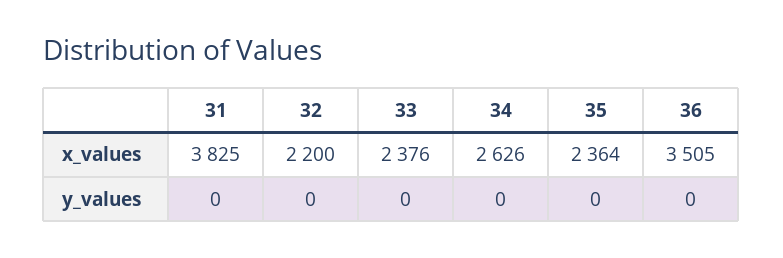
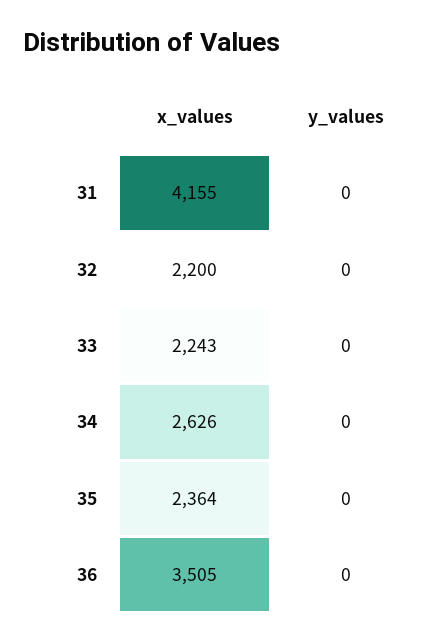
  {
    "31": {
-     "x_values": 3825,
+     "x_values": 4155,
      "y_values": 0
    },
    "32": {
      "x_values": 2200,
      "y_values": 0
    },
    "33": {
-     "x_values": 2376,
+     "x_values": 2243,
      "y_values": 0
    },
    "34": {
      "x_values": 2626,
      "y_values": 0
    },
    "35": {
      "x_values": 2364,
      "y_values": 0
    },
    "36": {
      "x_values": 3505,
      "y_values": 0
    }
  }

